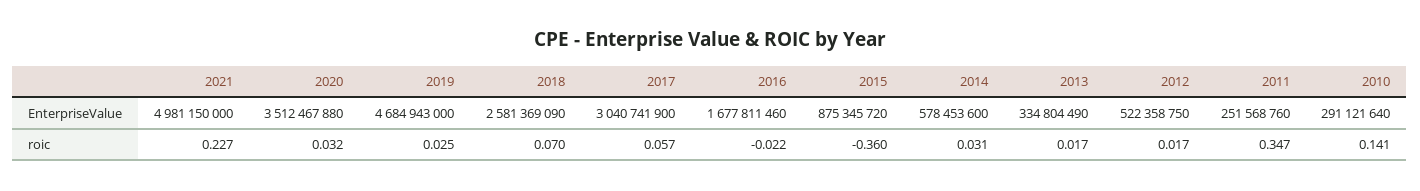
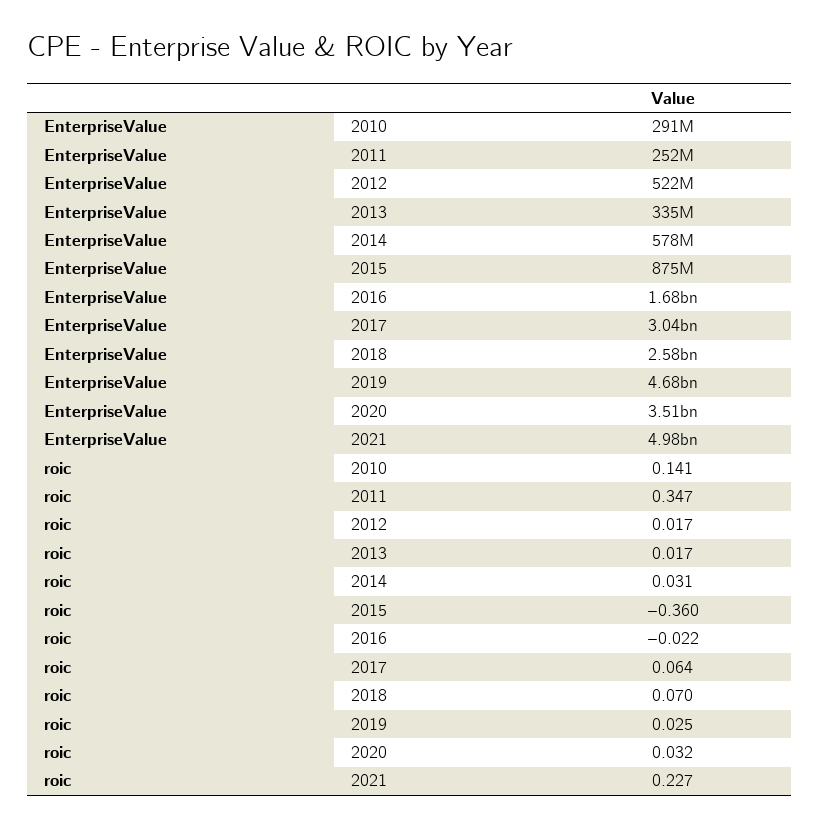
  {
    "2021": {
      "EnterpriseValue": 4981150000,
      "roic": 0.227
    },
    "2020": {
      "EnterpriseValue": 3512467880,
      "roic": 0.032
    },
    "2019": {
      "EnterpriseValue": 4684943000,
      "roic": 0.025
    },
    "2018": {
      "EnterpriseValue": 2581369090,
      "roic": 0.07
    },
    "2017": {
      "EnterpriseValue": 3040741900,
-     "roic": 0.057
+     "roic": 0.064
    },
    "2016": {
      "EnterpriseValue": 1677811460,
      "roic": -0.022
    },
    "2015": {
      "EnterpriseValue": 875345720,
      "roic": -0.36
    },
    "2014": {
      "EnterpriseValue": 578453600,
      "roic": 0.031
    },
    "2013": {
      "EnterpriseValue": 334804490,
      "roic": 0.017
    },
    "2012": {
      "EnterpriseValue": 522358750,
      "roic": 0.017
    },
    "2011": {
      "EnterpriseValue": 251568760,
      "roic": 0.347
    },
    "2010": {
      "EnterpriseValue": 291121640,
      "roic": 0.141
    }
  }

